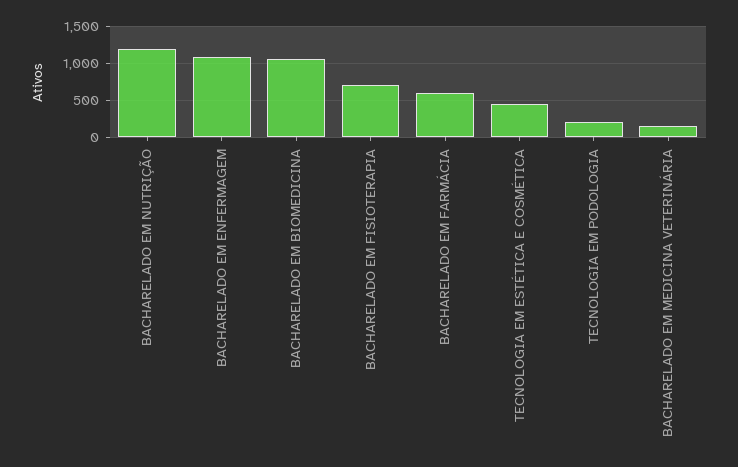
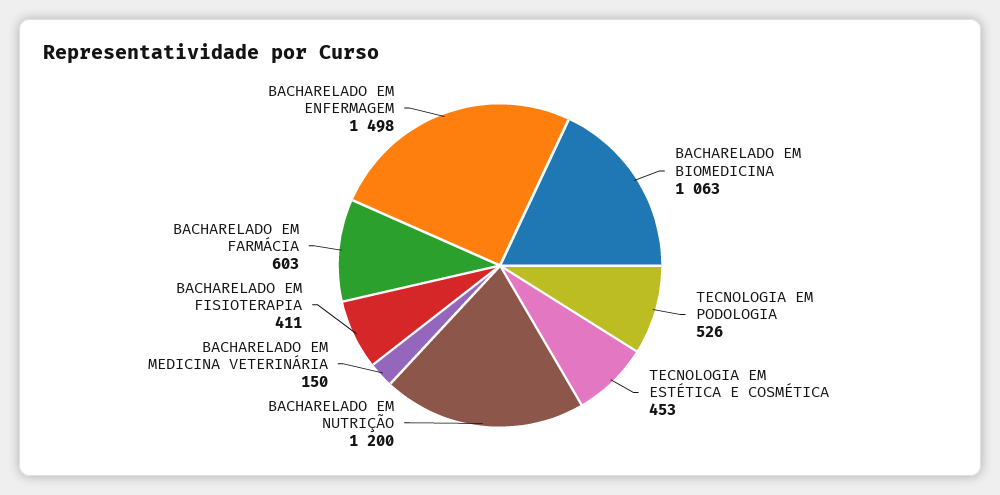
  {
    "BACHARELADO EM NUTRIÇÃO": 1200,
-   "BACHARELADO EM ENFERMAGEM": 1100,
+   "BACHARELADO EM ENFERMAGEM": 1498,
    "BACHARELADO EM BIOMEDICINA": 1063,
-   "BACHARELADO EM FISIOTERAPIA": 700,
+   "BACHARELADO EM FISIOTERAPIA": 411,
    "BACHARELADO EM FARMÁCIA": 603,
    "TECNOLOGIA EM ESTÉTICA E COSMÉTICA": 453,
-   "TECNOLOGIA EM PODOLOGIA": 200,
+   "TECNOLOGIA EM PODOLOGIA": 526,
    "BACHARELADO EM MEDICINA VETERINÁRIA": 150
  }

